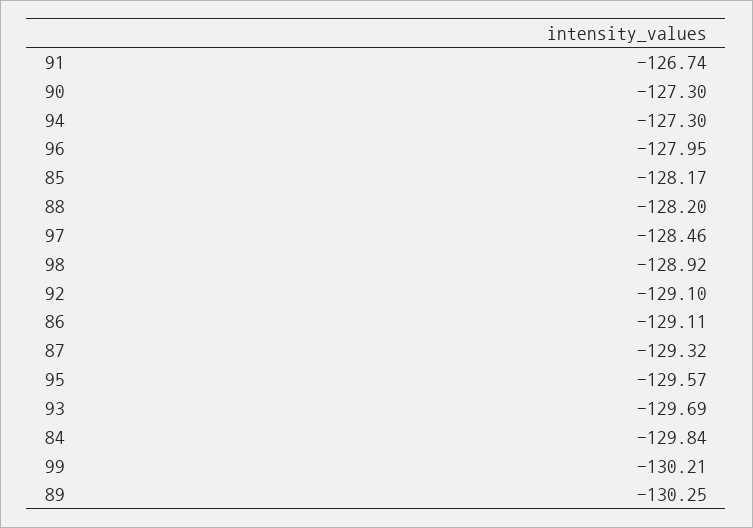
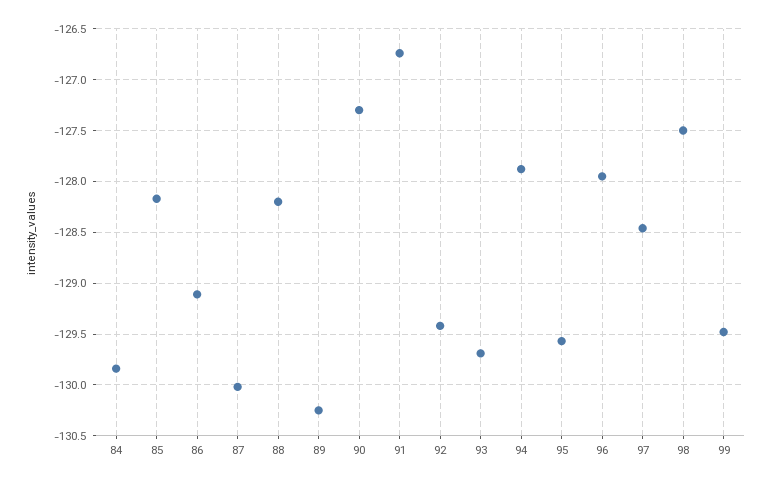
  {
    "91": -126.74,
    "90": -127.3,
-   "94": -127.3,
+   "94": -127.9,
    "96": -127.95,
    "85": -128.17,
    "88": -128.2,
    "97": -128.46,
-   "98": -128.92,
+   "98": -127.5,
-   "92": -129.1,
+   "92": -129.4,
    "86": -129.11,
-   "87": -129.32,
+   "87": -130,
    "95": -129.57,
    "93": -129.69,
    "84": -129.84,
-   "99": -130.21,
+   "99": -129.5,
    "89": -130.25
  }

